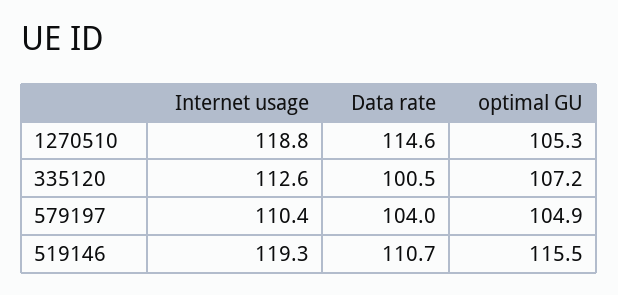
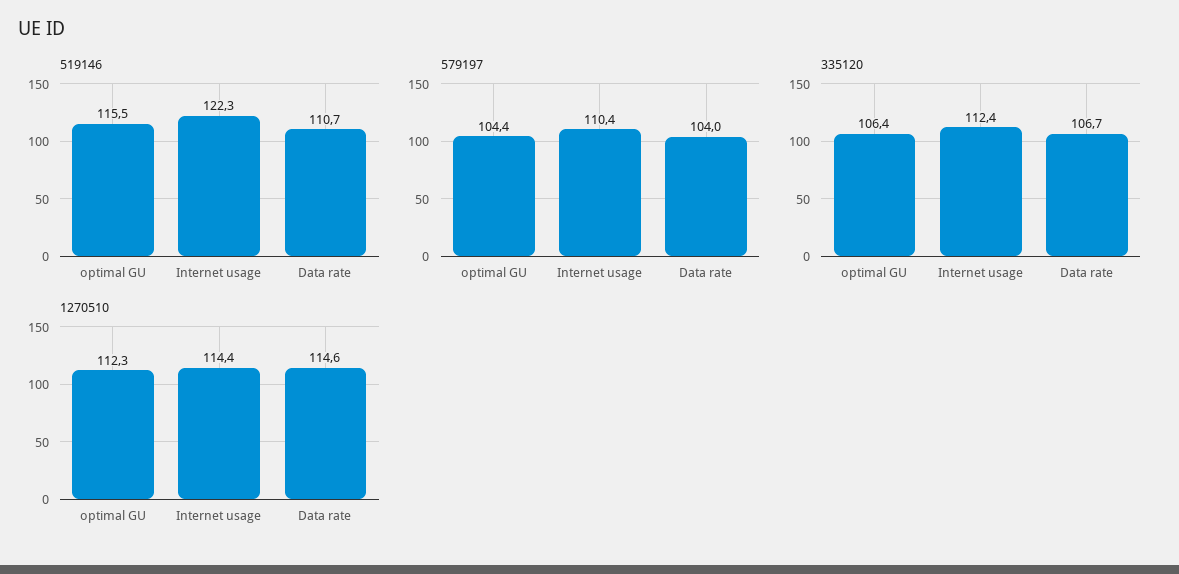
  {
    "1270510": {
-     "Internet usage": 118.8,
+     "Internet usage": 114.4,
      "Data rate": 114.6,
-     "optimal GU": 105.3
+     "optimal GU": 112.3
    },
    "335120": {
-     "Internet usage": 112.6,
+     "Internet usage": 112.4,
-     "Data rate": 100.5,
+     "Data rate": 106.7,
-     "optimal GU": 107.2
+     "optimal GU": 106.4
    },
    "579197": {
      "Internet usage": 110.4,
      "Data rate": 104,
-     "optimal GU": 104.9
+     "optimal GU": 104.4
    },
    "519146": {
-     "Internet usage": 119.3,
+     "Internet usage": 122.3,
      "Data rate": 110.7,
      "optimal GU": 115.5
    }
  }

